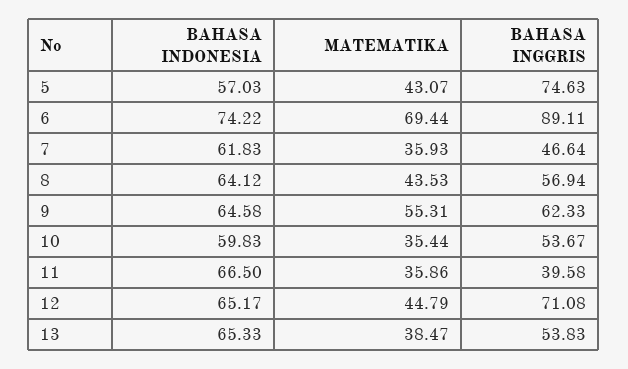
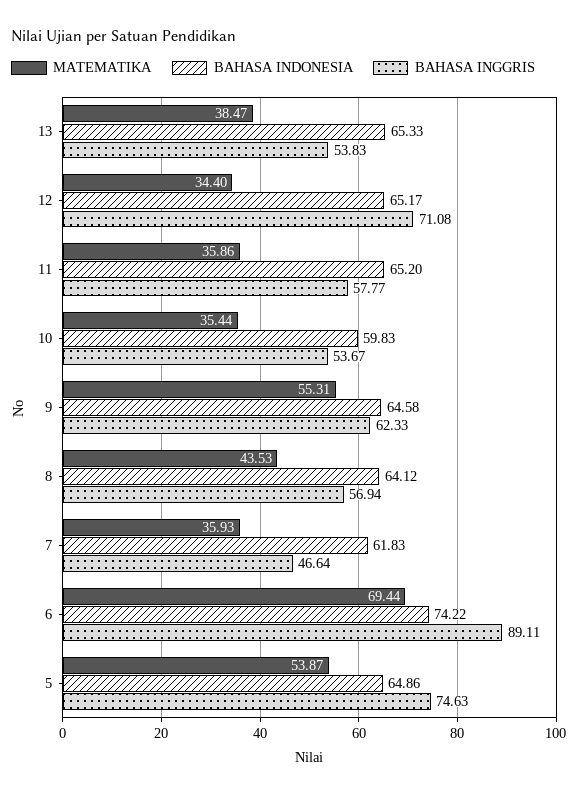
  {
    "BAHASA INDONESIA": {
-     "5": 57.03,
+     "5": 64.86,
      "6": 74.22,
      "7": 61.83,
      "8": 64.12,
      "9": 64.58,
      "10": 59.83,
-     "11": 66.5,
+     "11": 65.2,
      "12": 65.17,
      "13": 65.33
    },
    "MATEMATIKA": {
-     "5": 43.07,
+     "5": 53.87,
      "6": 69.44,
      "7": 35.93,
      "8": 43.53,
      "9": 55.31,
      "10": 35.44,
      "11": 35.86,
-     "12": 44.79,
+     "12": 34.4,
      "13": 38.47
    },
    "BAHASA INGGRIS": {
      "5": 74.63,
      "6": 89.11,
      "7": 46.64,
      "8": 56.94,
      "9": 62.33,
      "10": 53.67,
-     "11": 39.58,
+     "11": 57.77,
      "12": 71.08,
      "13": 53.83
    }
  }

